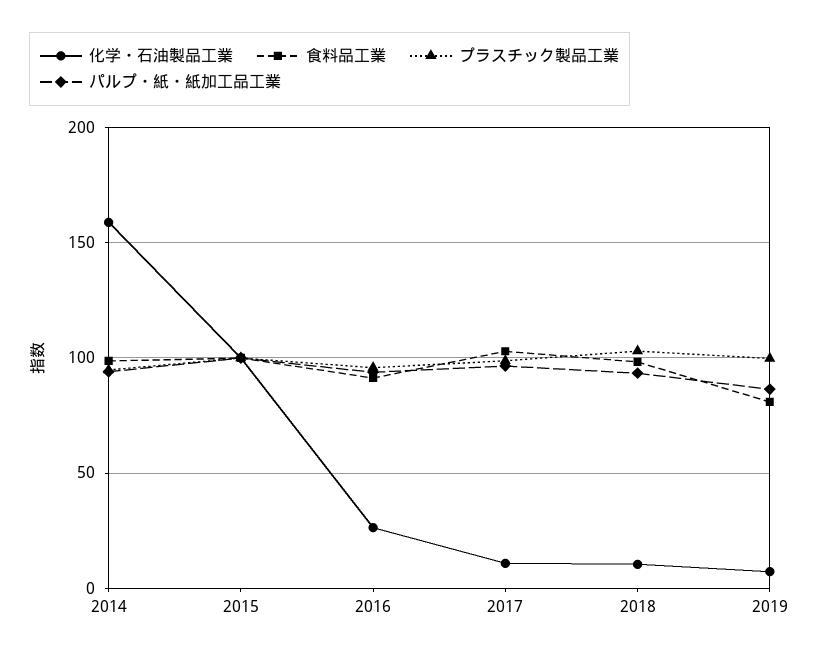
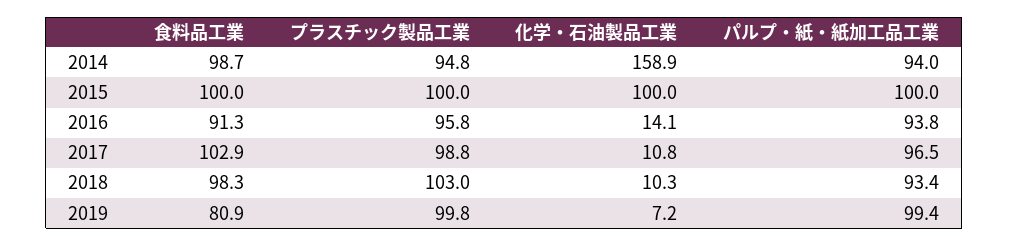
  {
    "化学・石油製品工業": {
      "2014": 158.9,
      "2015": 100,
-     "2016": 25,
+     "2016": 14.1,
      "2017": 10.8,
      "2018": 10.3,
      "2019": 7.2
    },
    "食料品工業": {
      "2014": 98.7,
      "2015": 100,
      "2016": 91.3,
      "2017": 102.9,
      "2018": 98.3,
      "2019": 80.9
    },
    "プラスチック製品工業": {
      "2014": 94.8,
      "2015": 100,
      "2016": 95.8,
      "2017": 98.8,
      "2018": 103,
      "2019": 99.8
    },
    "パルプ・紙・紙加工品工業": {
      "2014": 94,
      "2015": 100,
      "2016": 93.8,
      "2017": 96.5,
      "2018": 93.4,
-     "2019": 85
+     "2019": 99.4
    }
  }

